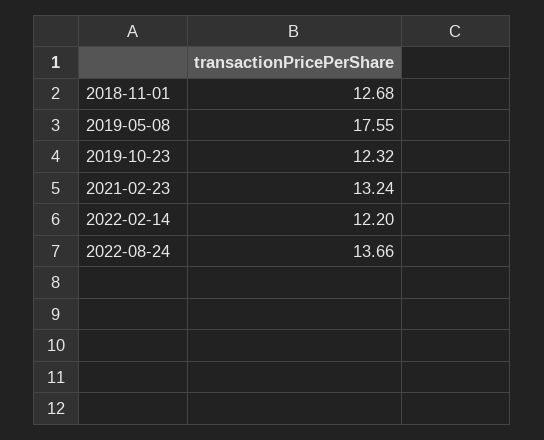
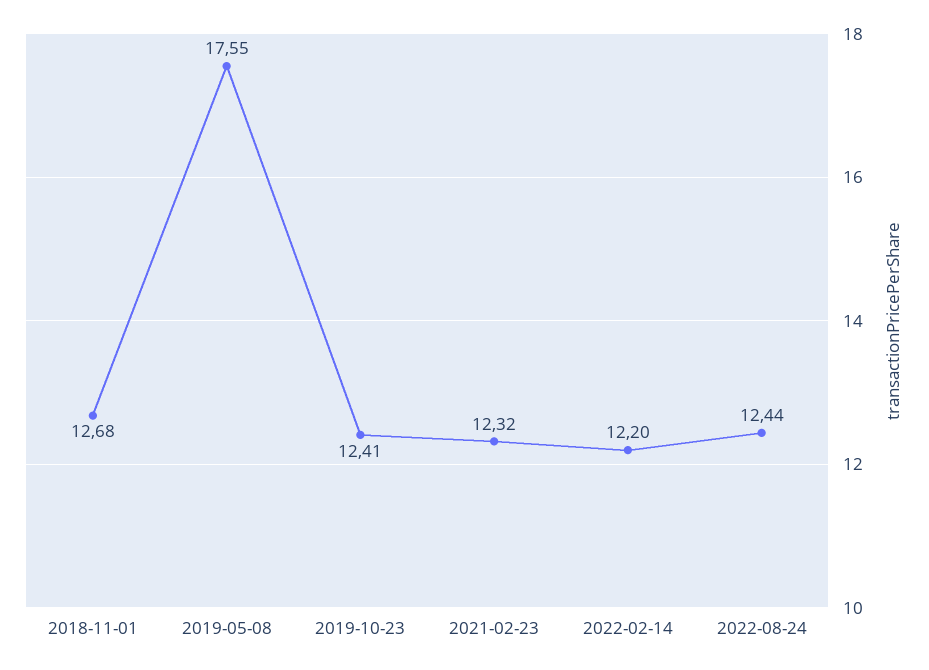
  {
    "2018-11-01": 12.68,
    "2019-05-08": 17.55,
-   "2019-10-23": 12.32,
+   "2019-10-23": 12.41,
-   "2021-02-23": 13.24,
+   "2021-02-23": 12.32,
    "2022-02-14": 12.2,
-   "2022-08-24": 13.66
+   "2022-08-24": 12.44
  }

